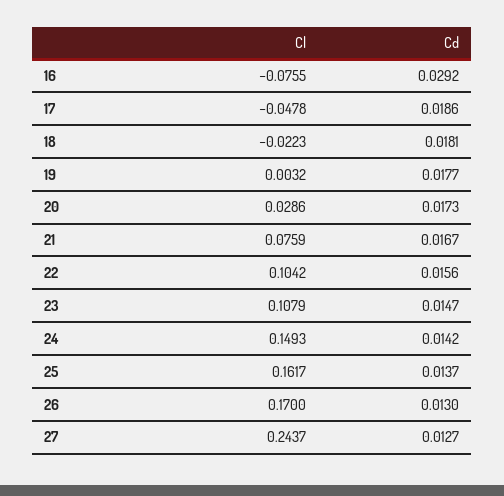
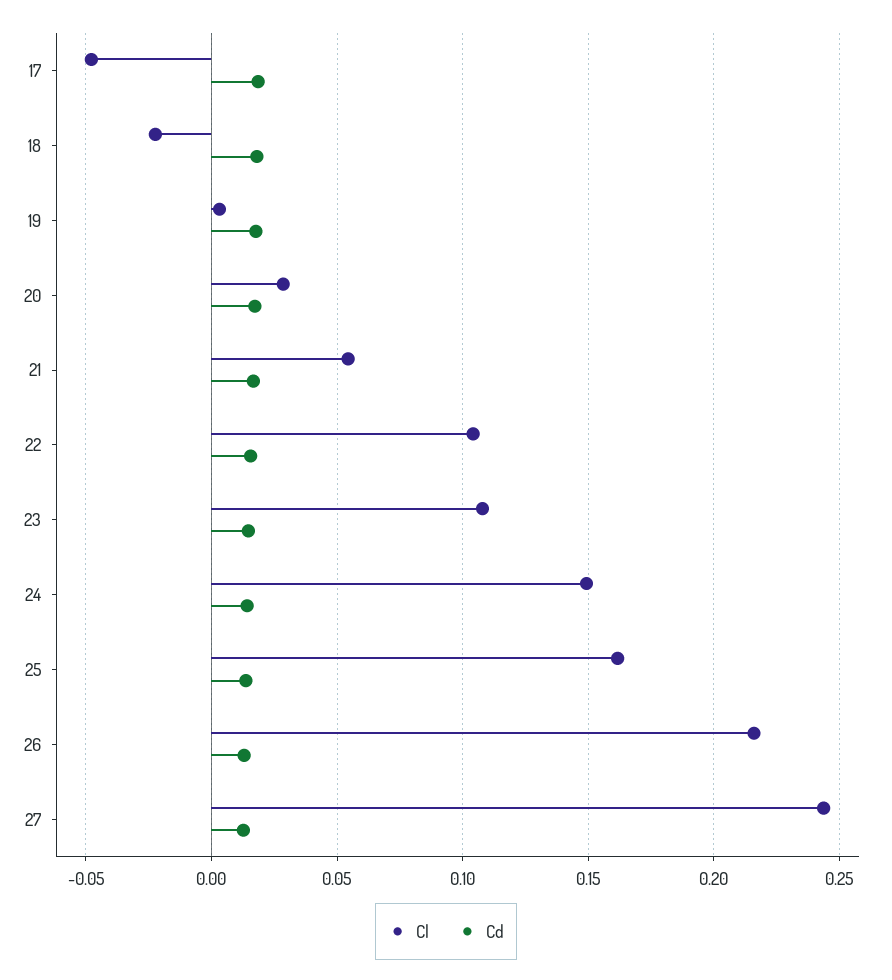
  {
    "Cl": {
-     "16": -0.0755,
      "17": -0.0478,
      "18": -0.0223,
      "19": 0.0032,
      "20": 0.0286,
-     "21": 0.0759,
+     "21": 0.055,
      "22": 0.1042,
      "23": 0.1079,
      "24": 0.1493,
      "25": 0.1617,
-     "26": 0.17,
+     "26": 0.215,
      "27": 0.2437
    },
    "Cd": {
-     "16": 0.0292,
      "17": 0.0186,
      "18": 0.0181,
      "19": 0.0177,
      "20": 0.0173,
      "21": 0.0167,
      "22": 0.0156,
      "23": 0.0147,
      "24": 0.0142,
      "25": 0.0137,
      "26": 0.013,
      "27": 0.0127
    }
  }

